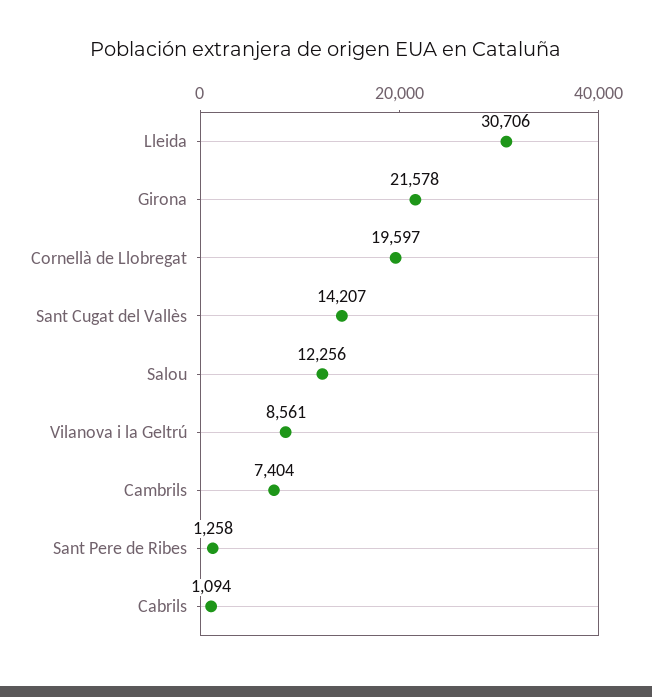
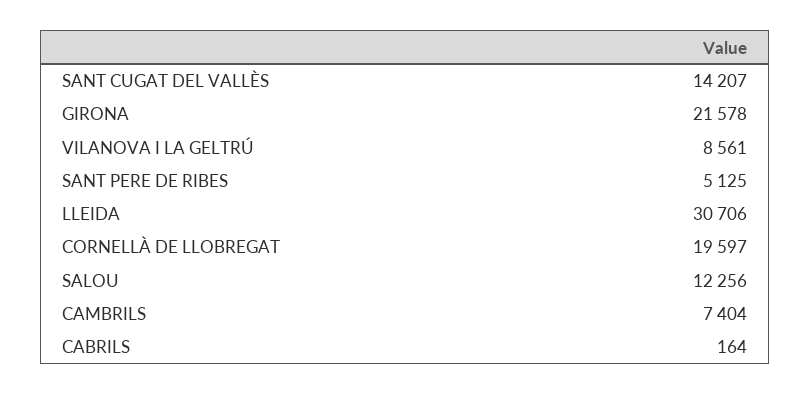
  {
    "Lleida": 30706,
    "Girona": 21578,
    "Cornellà de Llobregat": 19597,
    "Sant Cugat del Vallès": 14207,
    "Salou": 12256,
    "Vilanova i la Geltrú": 8561,
    "Cambrils": 7404,
-   "Sant Pere de Ribes": 1258,
+   "Sant Pere de Ribes": 5125,
-   "Cabrils": 1094
+   "Cabrils": 164
  }

